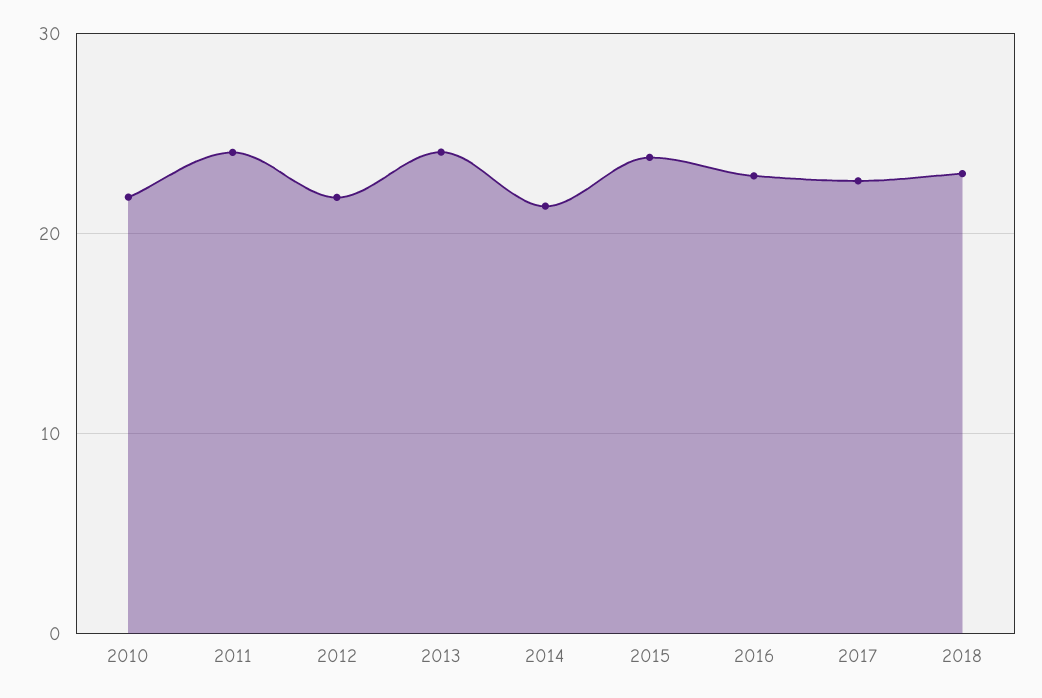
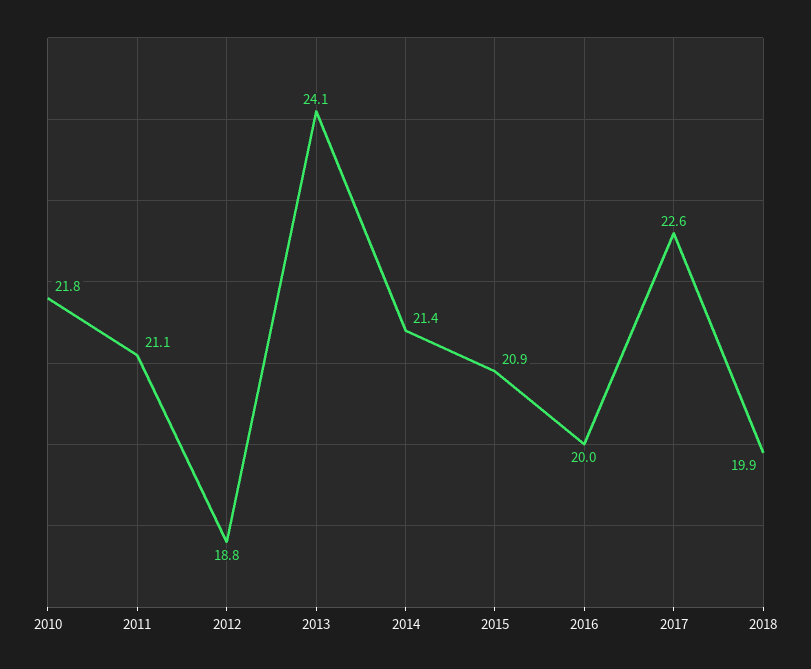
  {
    "2010": 21.8,
-   "2011": 24,
+   "2011": 21.1,
-   "2012": 22,
+   "2012": 18.8,
    "2013": 24.1,
    "2014": 21.4,
-   "2015": 24,
+   "2015": 20.9,
-   "2016": 23,
+   "2016": 20,
    "2017": 22.6,
-   "2018": 23
+   "2018": 19.9
  }

